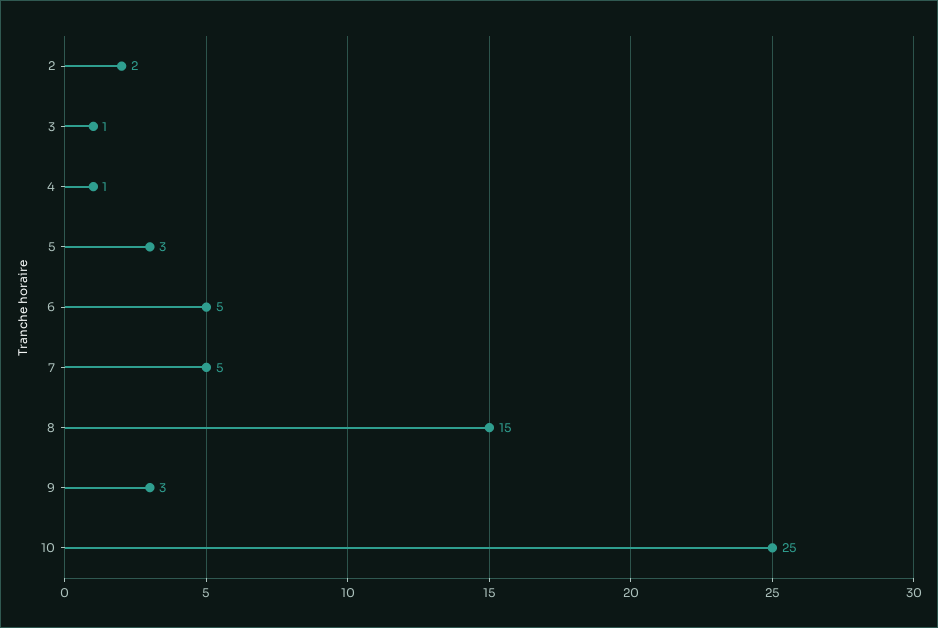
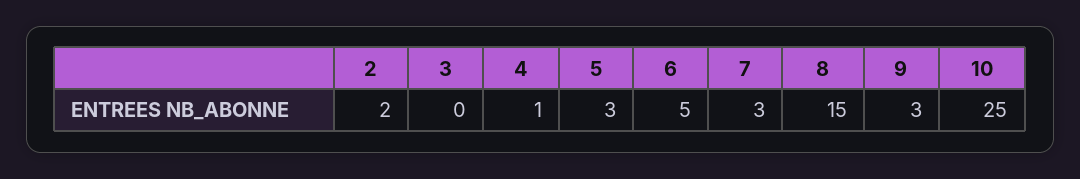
  {
    "2": 2,
-   "3": 1,
+   "3": 0,
    "4": 1,
    "5": 3,
    "6": 5,
-   "7": 5,
+   "7": 3,
    "8": 15,
    "9": 3,
    "10": 25
  }

